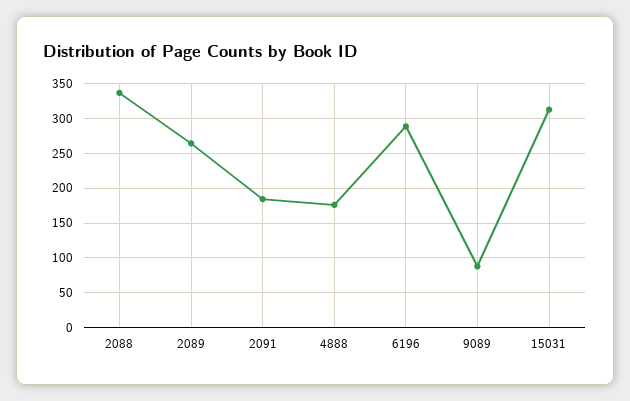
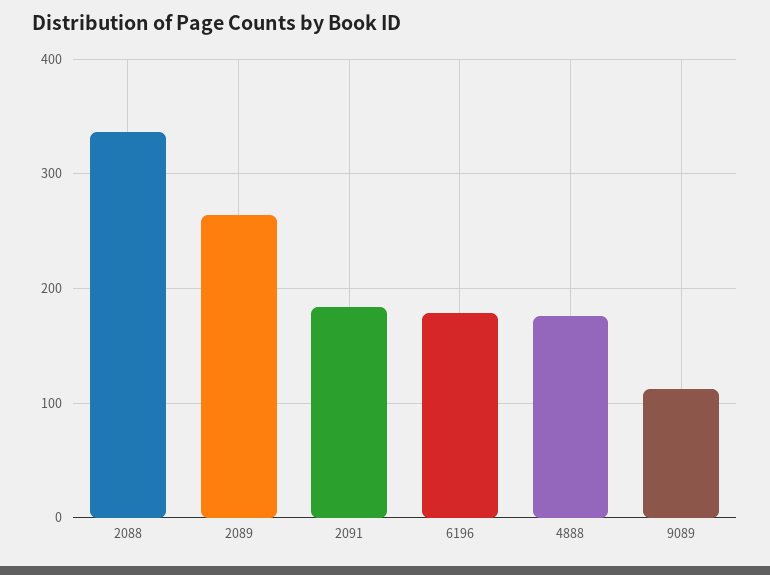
  {
    "2088": 340,
    "2089": 260,
    "2091": 180,
    "4888": 180,
-   "6196": 290,
+   "6196": 180,
-   "9089": 90,
+   "9089": 110
-   "15031": 310
  }

